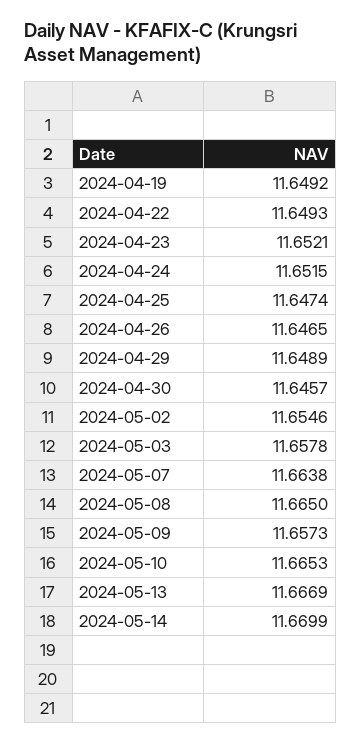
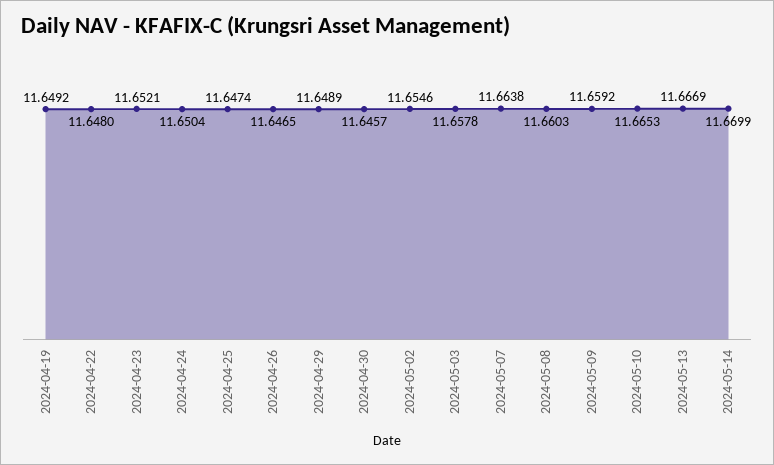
  {
    "2024-04-19": 11.6492,
-   "2024-04-22": 11.6493,
+   "2024-04-22": 11.648,
    "2024-04-23": 11.6521,
-   "2024-04-24": 11.6515,
+   "2024-04-24": 11.6504,
    "2024-04-25": 11.6474,
    "2024-04-26": 11.6465,
    "2024-04-29": 11.6489,
    "2024-04-30": 11.6457,
    "2024-05-02": 11.6546,
    "2024-05-03": 11.6578,
    "2024-05-07": 11.6638,
-   "2024-05-08": 11.665,
+   "2024-05-08": 11.6603,
-   "2024-05-09": 11.6573,
+   "2024-05-09": 11.6592,
    "2024-05-10": 11.6653,
    "2024-05-13": 11.6669,
    "2024-05-14": 11.6699
  }

